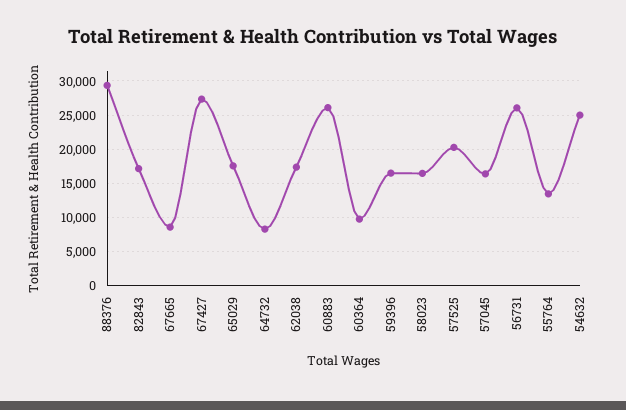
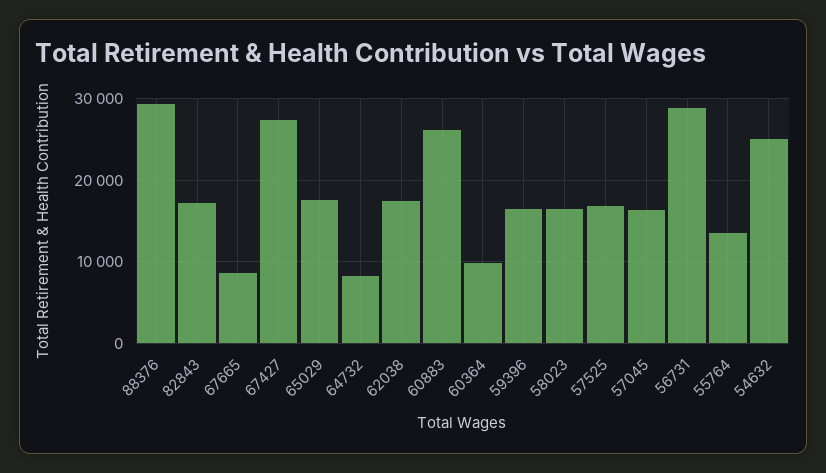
  {
    "88376": 29000,
    "82843": 17000,
    "67665": 9000,
    "67427": 27000,
    "65029": 18000,
    "64732": 8000,
    "62038": 17000,
    "60883": 26000,
    "60364": 10000,
    "59396": 17000,
    "58023": 16000,
-   "57525": 20000,
+   "57525": 17000,
    "57045": 16000,
-   "56731": 26000,
+   "56731": 29000,
    "55764": 13000,
    "54632": 25000
  }

